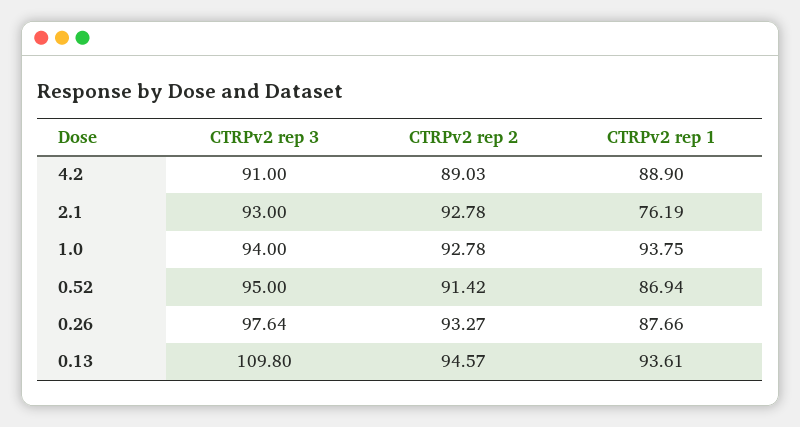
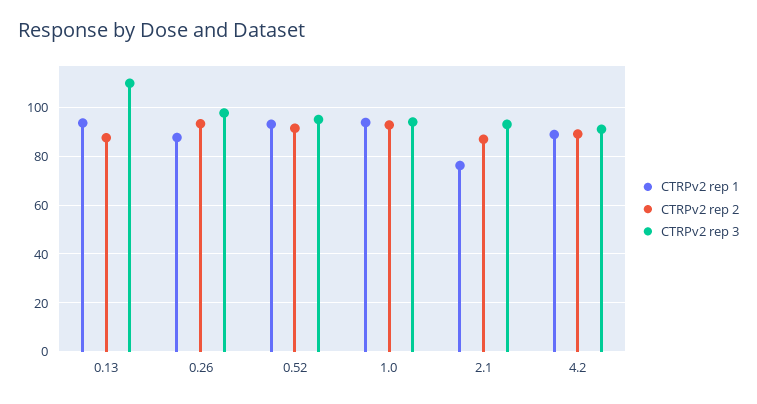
  {
    "CTRPv2 rep 3": {
      "4.2": 91,
      "2.1": 93,
      "1.0": 94,
      "0.52": 95,
      "0.26": 97.64,
      "0.13": 109.8
    },
    "CTRPv2 rep 2": {
      "4.2": 89.03,
-     "2.1": 92.78,
+     "2.1": 87.5,
      "1.0": 92.78,
      "0.52": 91.42,
      "0.26": 93.27,
-     "0.13": 94.57
+     "0.13": 87.5
    },
    "CTRPv2 rep 1": {
      "4.2": 88.9,
      "2.1": 76.19,
      "1.0": 93.75,
-     "0.52": 86.94,
+     "0.52": 92.5,
      "0.26": 87.66,
      "0.13": 93.61
    }
  }

